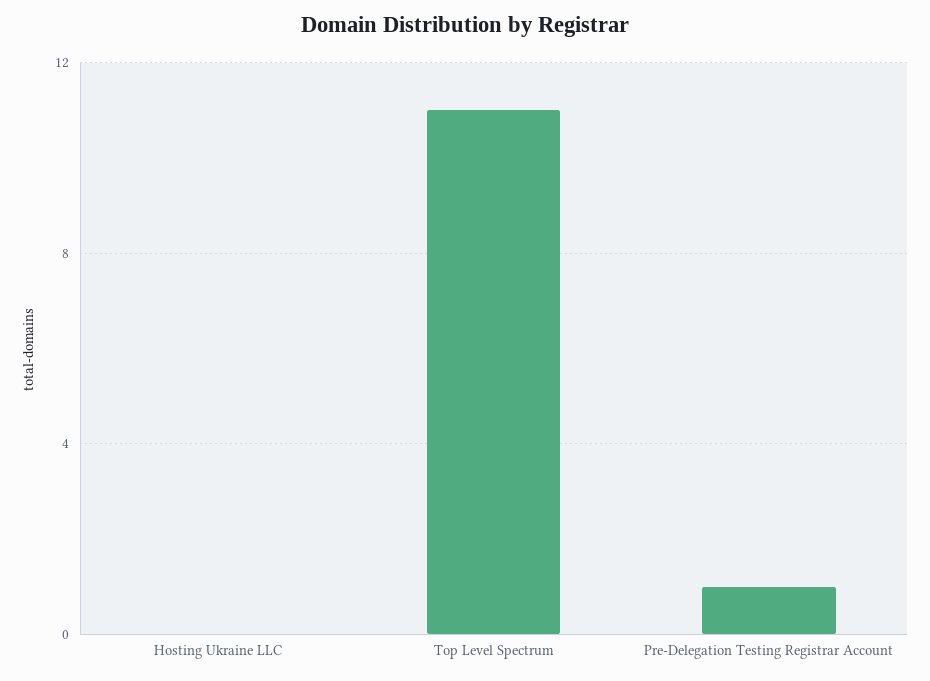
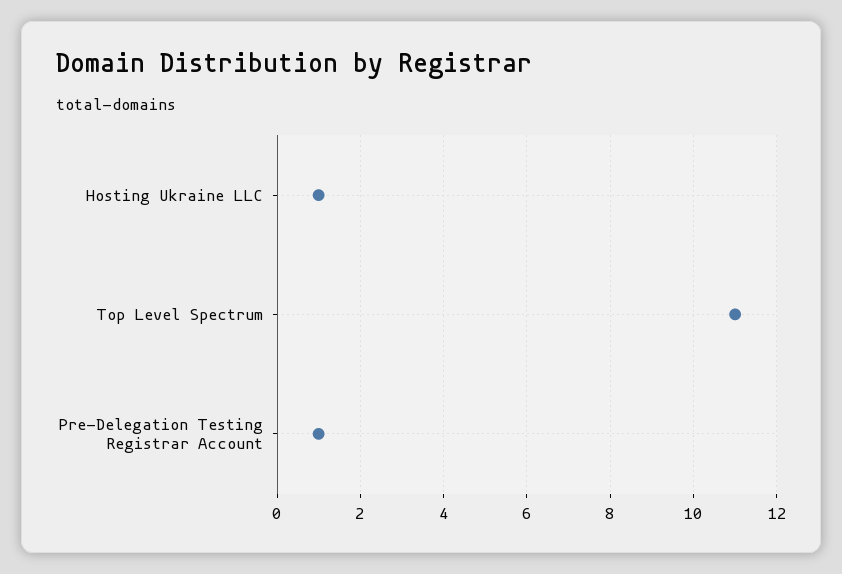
  {
-   "Hosting Ukraine LLC": 0,
+   "Hosting Ukraine LLC": 1,
    "Top Level Spectrum": 11,
    "Pre-Delegation Testing Registrar Account": 1
  }

